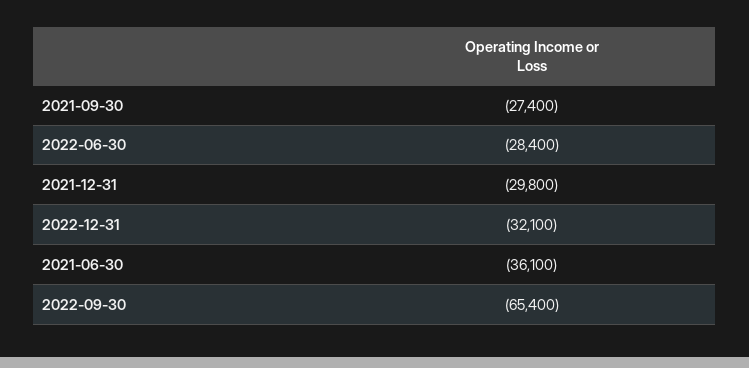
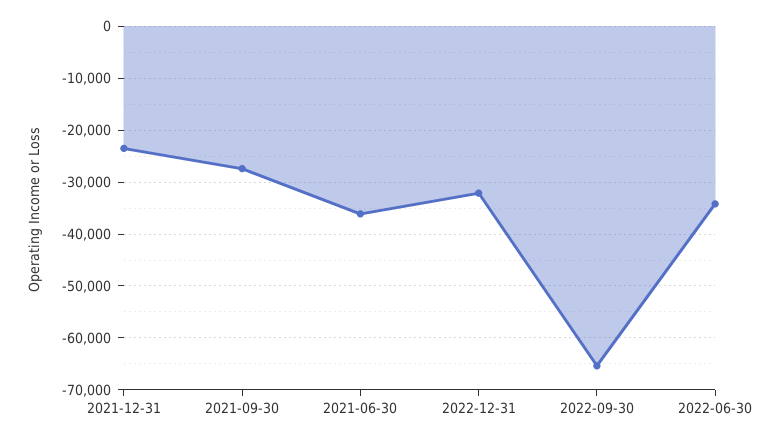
  {
    "2021-09-30": -27400,
-   "2022-06-30": -28400,
+   "2022-06-30": -34000,
-   "2021-12-31": -29800,
+   "2021-12-31": -24000,
    "2022-12-31": -32100,
    "2021-06-30": -36100,
    "2022-09-30": -65400
  }

